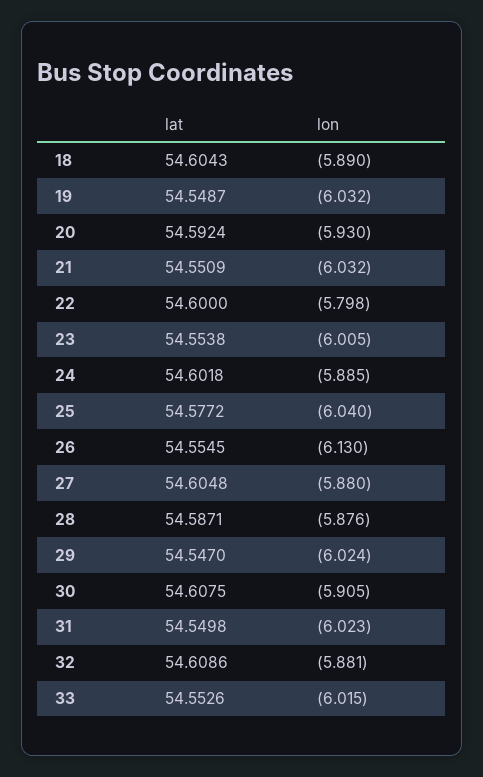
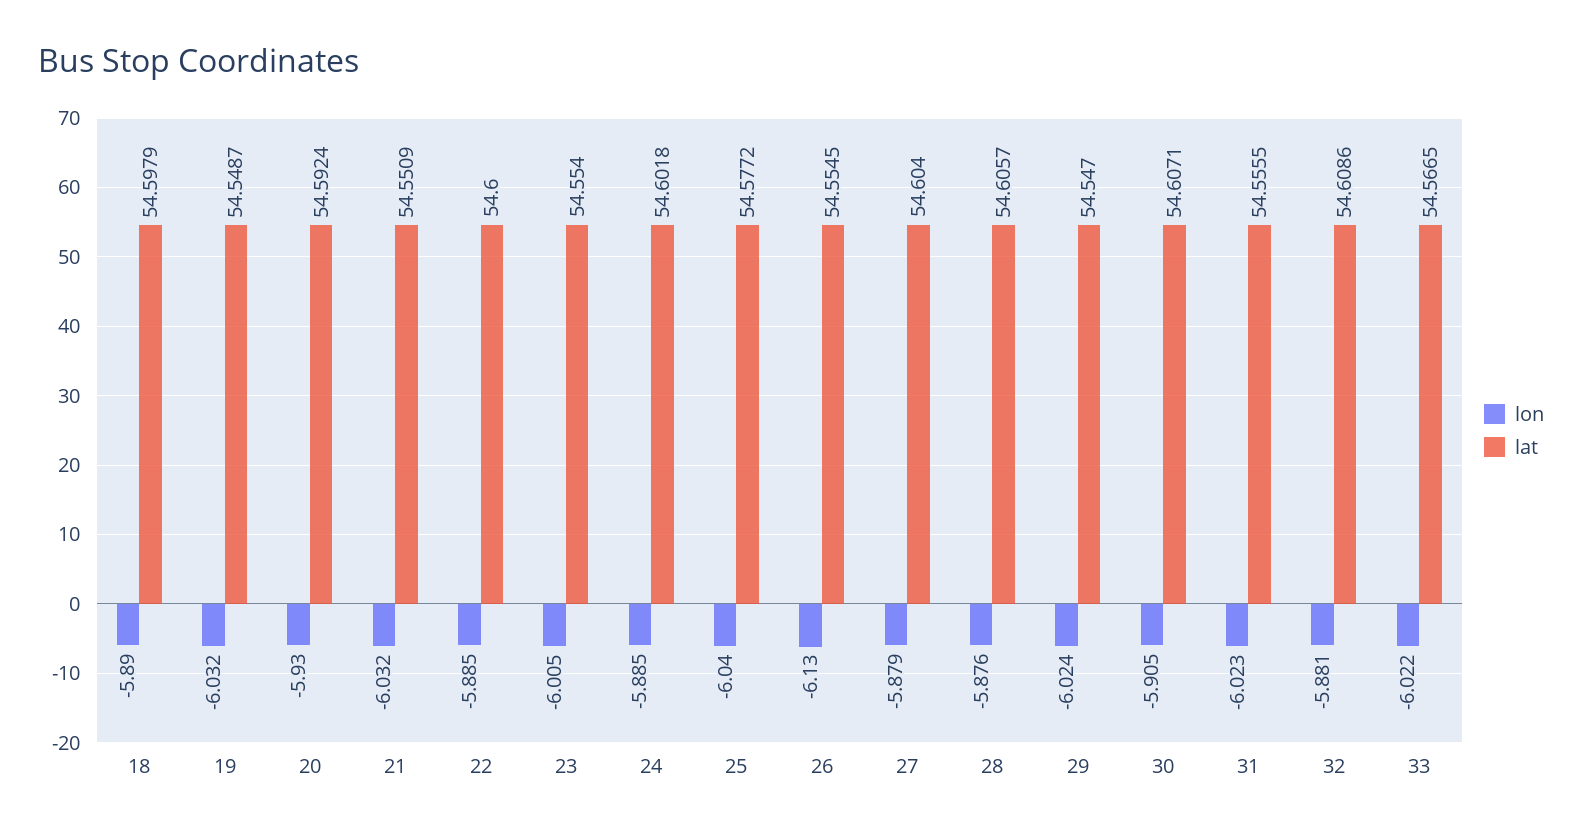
  {
    "lat": {
-     "18": 54.6043,
+     "18": 54.5979,
      "19": 54.5487,
      "20": 54.5924,
      "21": 54.5509,
      "22": 54.6,
-     "23": 54.5538,
+     "23": 54.554,
      "24": 54.6018,
      "25": 54.5772,
      "26": 54.5545,
-     "27": 54.6048,
+     "27": 54.604,
-     "28": 54.5871,
+     "28": 54.6057,
      "29": 54.547,
-     "30": 54.6075,
+     "30": 54.6071,
-     "31": 54.5498,
+     "31": 54.5555,
      "32": 54.6086,
-     "33": 54.5526
+     "33": 54.5665
    },
    "lon": {
      "18": -5.89,
      "19": -6.032,
      "20": -5.93,
      "21": -6.032,
-     "22": -5.798,
+     "22": -5.885,
      "23": -6.005,
      "24": -5.885,
      "25": -6.04,
      "26": -6.13,
-     "27": -5.88,
+     "27": -5.879,
      "28": -5.876,
      "29": -6.024,
      "30": -5.905,
      "31": -6.023,
      "32": -5.881,
-     "33": -6.015
+     "33": -6.022
    }
  }

